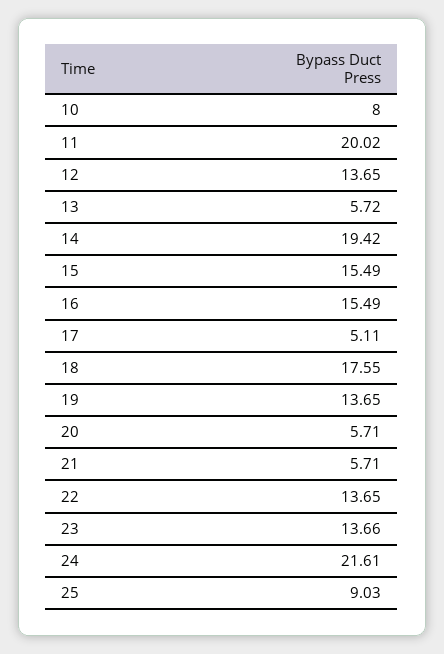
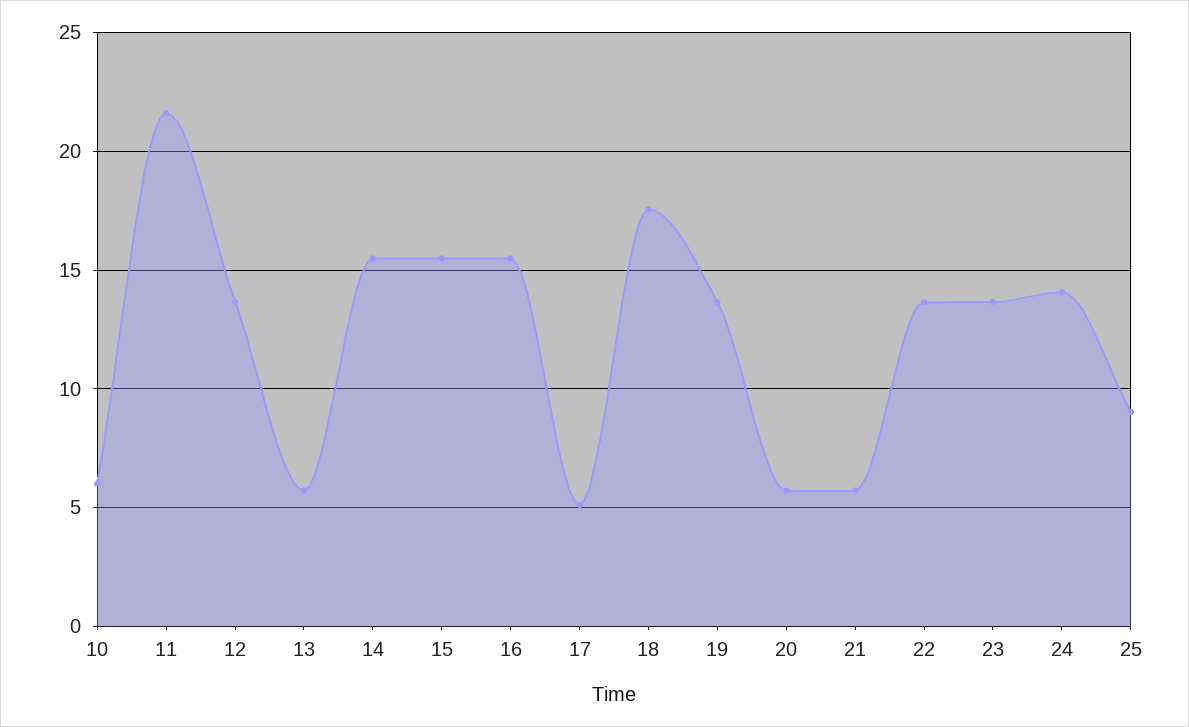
  {
-   "10": 8,
+   "10": 6,
-   "11": 20.02,
+   "11": 21.5,
    "12": 13.65,
    "13": 5.72,
-   "14": 19.42,
+   "14": 15.5,
    "15": 15.49,
    "16": 15.49,
    "17": 5.11,
    "18": 17.55,
    "19": 13.65,
    "20": 5.71,
    "21": 5.71,
    "22": 13.65,
    "23": 13.66,
-   "24": 21.61,
+   "24": 14,
    "25": 9.03
  }

